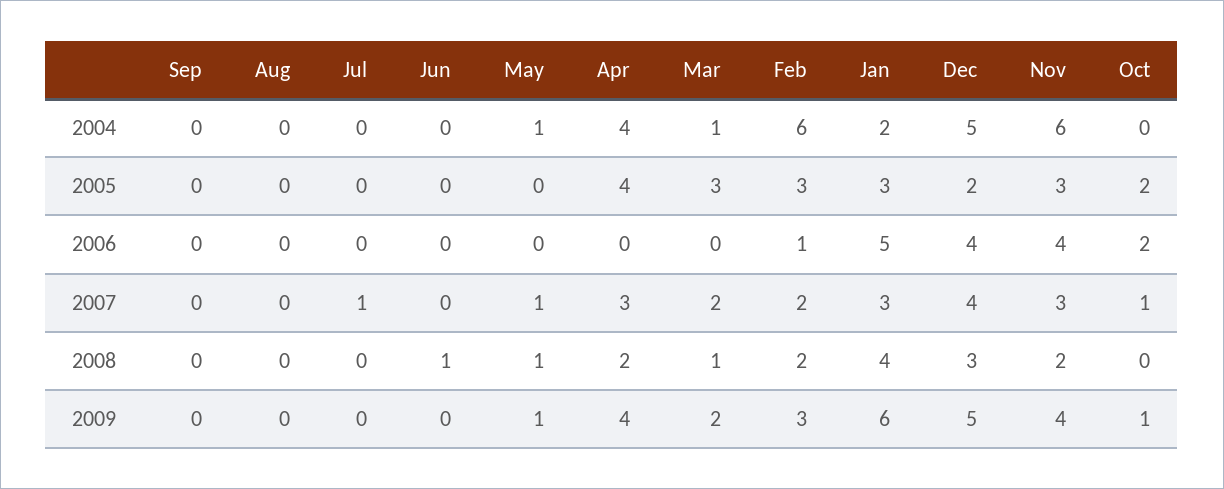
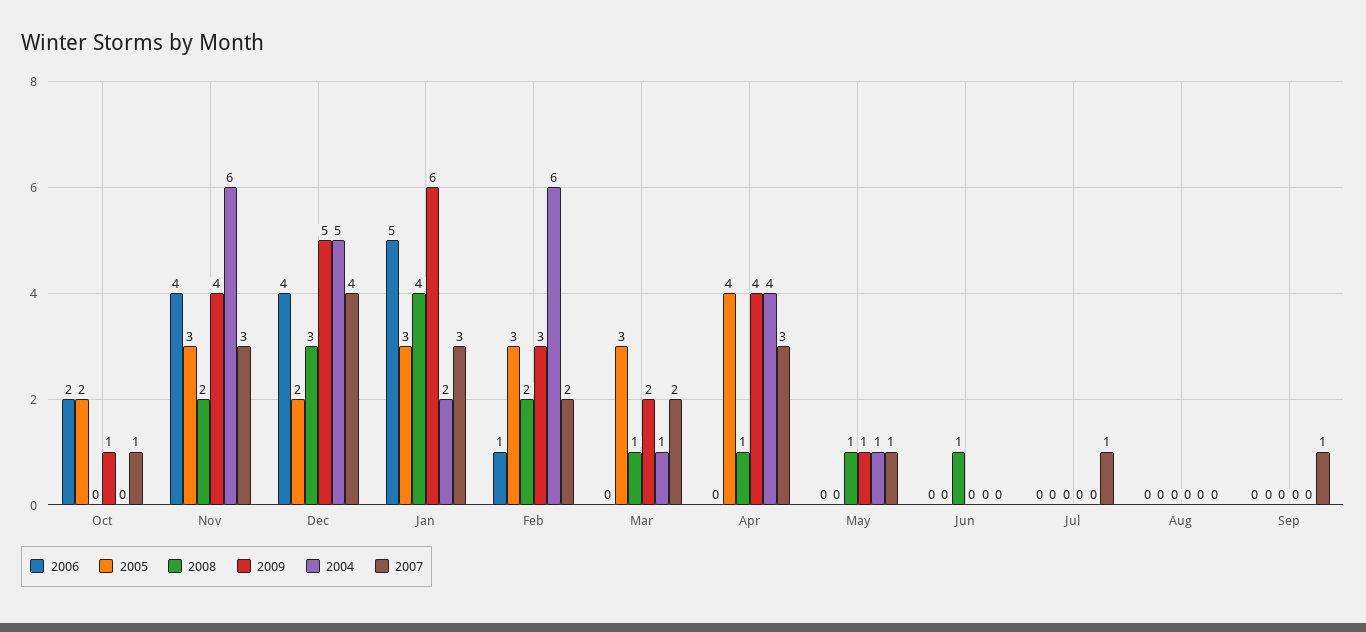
  {
    "2004": {
      "Sep": 0,
      "Aug": 0,
      "Jul": 0,
      "Jun": 0,
      "May": 1,
      "Apr": 4,
      "Mar": 1,
      "Feb": 6,
      "Jan": 2,
      "Dec": 5,
      "Nov": 6,
      "Oct": 0
    },
    "2005": {
      "Sep": 0,
      "Aug": 0,
      "Jul": 0,
      "Jun": 0,
      "May": 0,
      "Apr": 4,
      "Mar": 3,
      "Feb": 3,
      "Jan": 3,
      "Dec": 2,
      "Nov": 3,
      "Oct": 2
    },
    "2006": {
      "Sep": 0,
      "Aug": 0,
      "Jul": 0,
      "Jun": 0,
      "May": 0,
      "Apr": 0,
      "Mar": 0,
      "Feb": 1,
      "Jan": 5,
      "Dec": 4,
      "Nov": 4,
      "Oct": 2
    },
    "2007": {
-     "Sep": 0,
+     "Sep": 1,
      "Aug": 0,
      "Jul": 1,
      "Jun": 0,
      "May": 1,
      "Apr": 3,
      "Mar": 2,
      "Feb": 2,
      "Jan": 3,
      "Dec": 4,
      "Nov": 3,
      "Oct": 1
    },
    "2008": {
      "Sep": 0,
      "Aug": 0,
      "Jul": 0,
      "Jun": 1,
      "May": 1,
-     "Apr": 2,
+     "Apr": 1,
      "Mar": 1,
      "Feb": 2,
      "Jan": 4,
      "Dec": 3,
      "Nov": 2,
      "Oct": 0
    },
    "2009": {
      "Sep": 0,
      "Aug": 0,
      "Jul": 0,
      "Jun": 0,
      "May": 1,
      "Apr": 4,
      "Mar": 2,
      "Feb": 3,
      "Jan": 6,
      "Dec": 5,
      "Nov": 4,
      "Oct": 1
    }
  }

